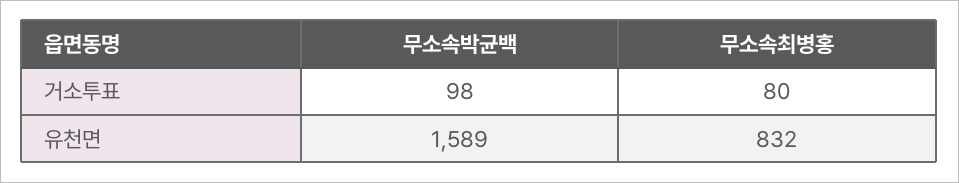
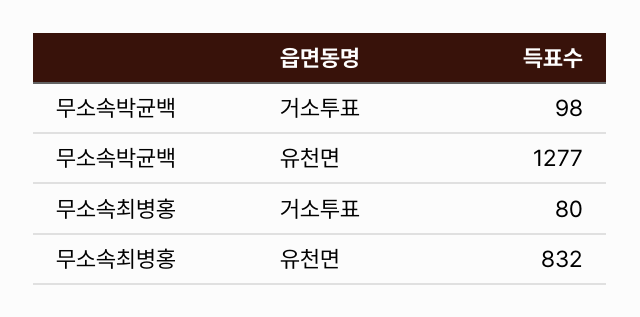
  {
    "무소속박균백": {
      "거소투표": 98,
-     "유천면": 1589
+     "유천면": 1277
    },
    "무소속최병홍": {
      "거소투표": 80,
      "유천면": 832
    }
  }

